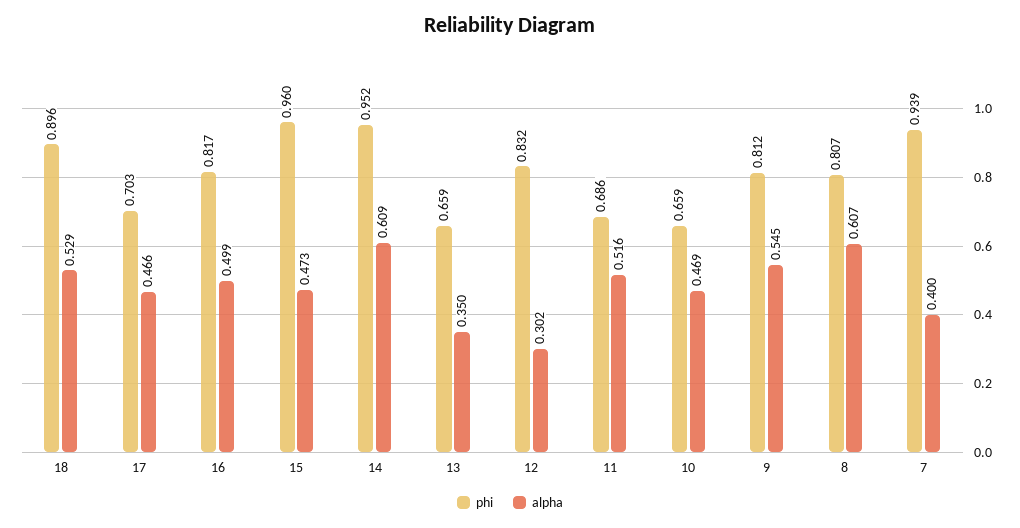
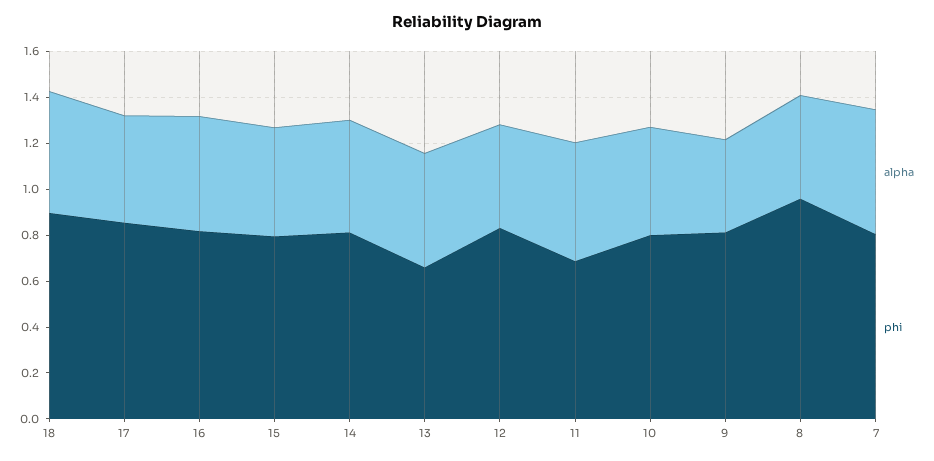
  {
    "phi": {
      "18": 0.896,
-     "17": 0.703,
+     "17": 0.85,
      "16": 0.817,
-     "15": 0.96,
+     "15": 0.8,
-     "14": 0.952,
+     "14": 0.8,
      "13": 0.659,
      "12": 0.832,
      "11": 0.686,
-     "10": 0.659,
+     "10": 0.8,
      "9": 0.812,
-     "8": 0.807,
+     "8": 0.95,
-     "7": 0.939
+     "7": 0.8
    },
    "alpha": {
      "18": 0.529,
      "17": 0.466,
      "16": 0.499,
      "15": 0.473,
-     "14": 0.609,
+     "14": 0.5,
-     "13": 0.35,
+     "13": 0.5,
-     "12": 0.302,
+     "12": 0.45,
      "11": 0.516,
      "10": 0.469,
-     "9": 0.545,
+     "9": 0.4,
-     "8": 0.607,
+     "8": 0.45,
-     "7": 0.4
+     "7": 0.55
    }
  }

